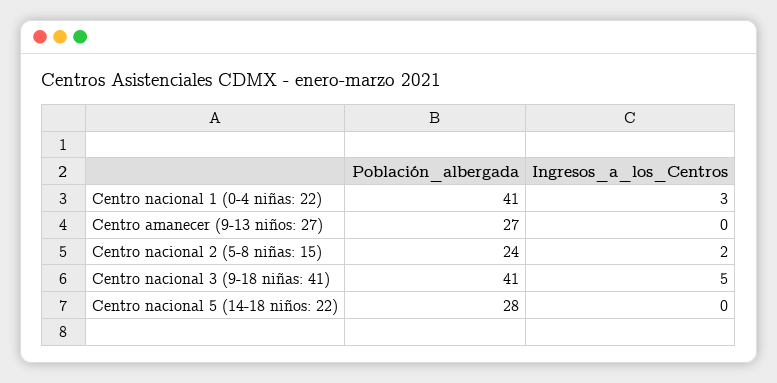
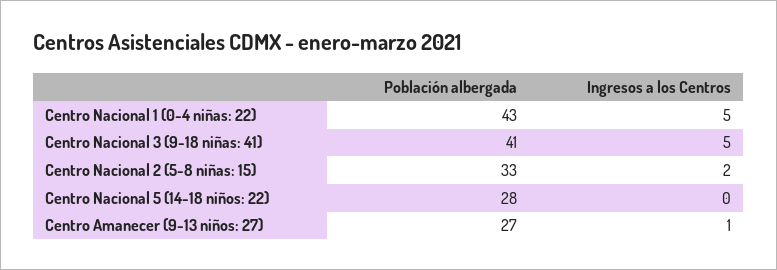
  {
    "Población_albergada": {
-     "Centro nacional 1 (0-4 niñas: 22)": 41,
+     "Centro nacional 1 (0-4 niñas: 22)": 43,
      "Centro amanecer (9-13 niños: 27)": 27,
-     "Centro nacional 2 (5-8 niñas: 15)": 24,
+     "Centro nacional 2 (5-8 niñas: 15)": 33,
      "Centro nacional 3 (9-18 niñas: 41)": 41,
      "Centro nacional 5 (14-18 niños: 22)": 28
    },
    "Ingresos_a_los_Centros": {
-     "Centro nacional 1 (0-4 niñas: 22)": 3,
+     "Centro nacional 1 (0-4 niñas: 22)": 5,
-     "Centro amanecer (9-13 niños: 27)": 0,
+     "Centro amanecer (9-13 niños: 27)": 1,
      "Centro nacional 2 (5-8 niñas: 15)": 2,
      "Centro nacional 3 (9-18 niñas: 41)": 5,
      "Centro nacional 5 (14-18 niños: 22)": 0
    }
  }

